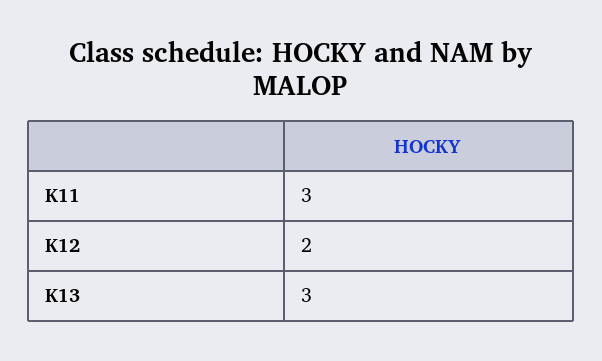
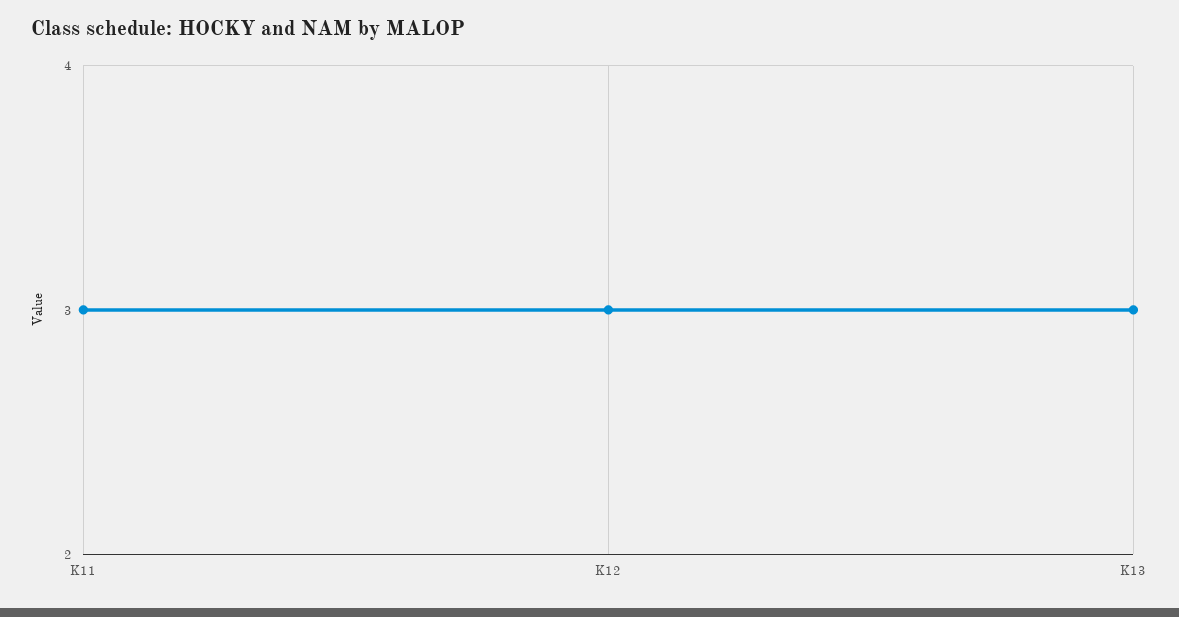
  {
    "K11": 3,
-   "K12": 2,
+   "K12": 3,
    "K13": 3
  }

